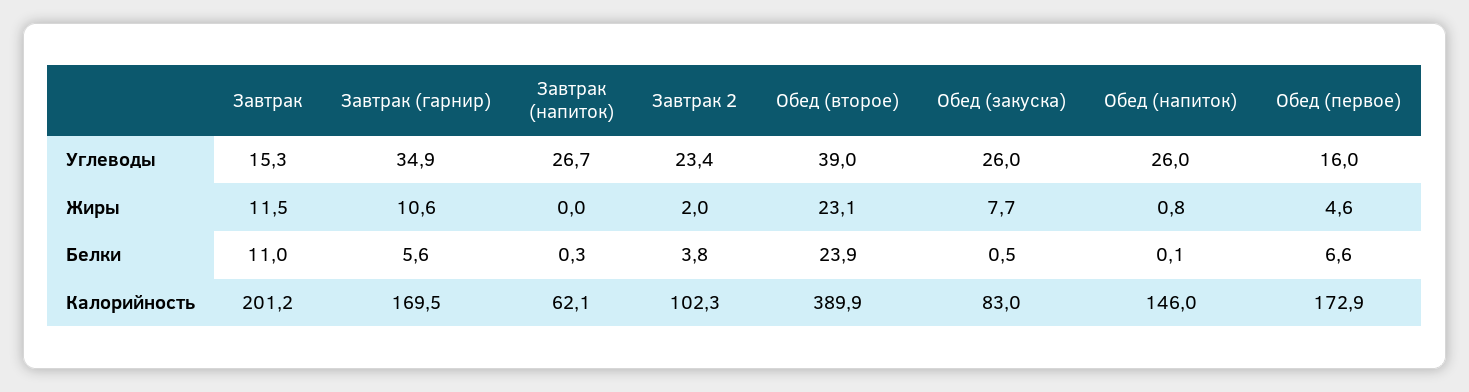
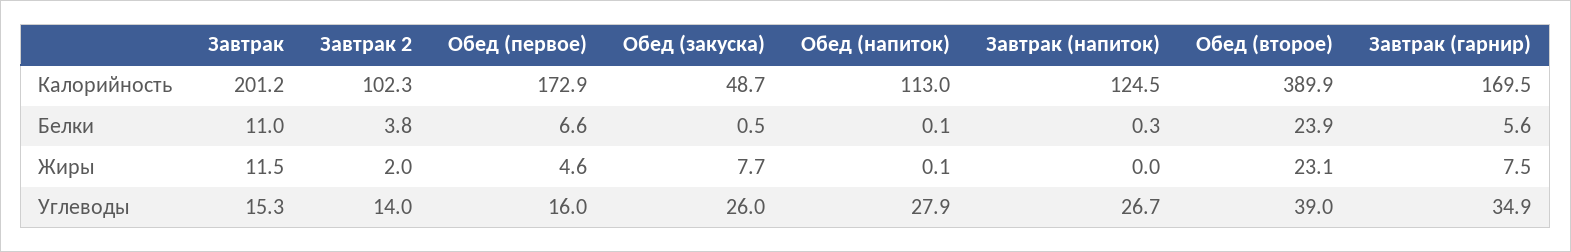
  {
    "Завтрак": {
      "Углеводы": 15.3,
      "Жиры": 11.5,
      "Белки": 11,
      "Калорийность": 201.2
    },
    "Завтрак (гарнир)": {
      "Углеводы": 34.9,
-     "Жиры": 10.6,
+     "Жиры": 7.5,
      "Белки": 5.6,
      "Калорийность": 169.5
    },
    "Завтрак (напиток)": {
      "Углеводы": 26.7,
      "Жиры": 0,
      "Белки": 0.3,
-     "Калорийность": 62.1
+     "Калорийность": 124.5
    },
    "Завтрак 2": {
-     "Углеводы": 23.4,
+     "Углеводы": 14,
      "Жиры": 2,
      "Белки": 3.8,
      "Калорийность": 102.3
    },
    "Обед (второе)": {
      "Углеводы": 39,
      "Жиры": 23.1,
      "Белки": 23.9,
      "Калорийность": 389.9
    },
    "Обед (закуска)": {
      "Углеводы": 26,
      "Жиры": 7.7,
      "Белки": 0.5,
-     "Калорийность": 83
+     "Калорийность": 48.7
    },
    "Обед (напиток)": {
-     "Углеводы": 26,
+     "Углеводы": 27.9,
-     "Жиры": 0.8,
+     "Жиры": 0.1,
      "Белки": 0.1,
-     "Калорийность": 146
+     "Калорийность": 113
    },
    "Обед (первое)": {
      "Углеводы": 16,
      "Жиры": 4.6,
      "Белки": 6.6,
      "Калорийность": 172.9
    }
  }

